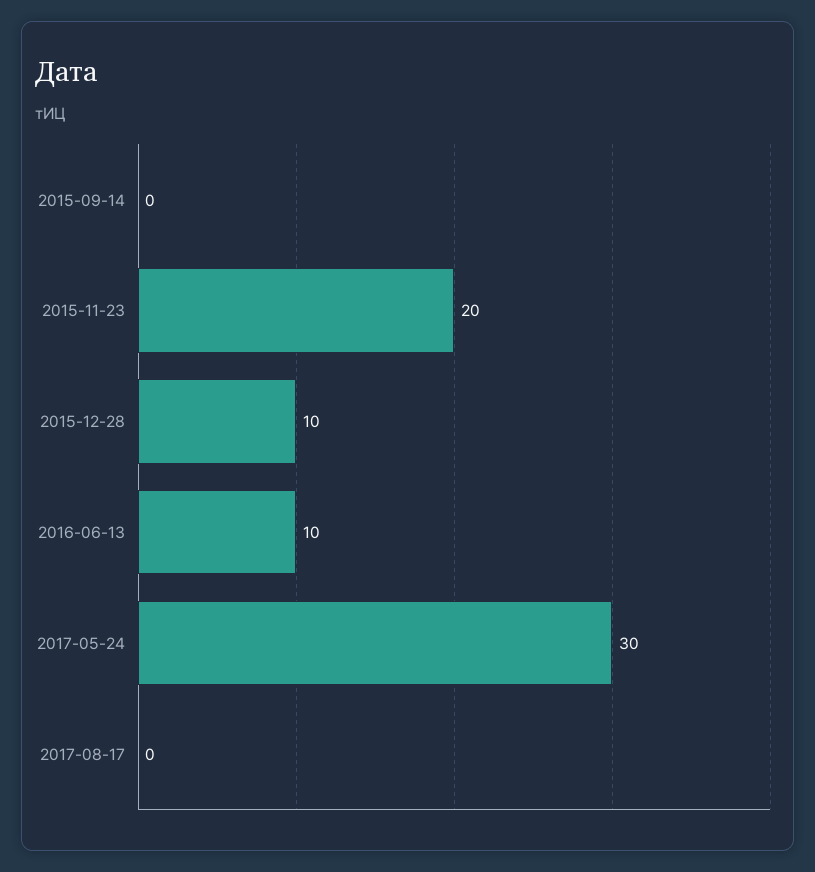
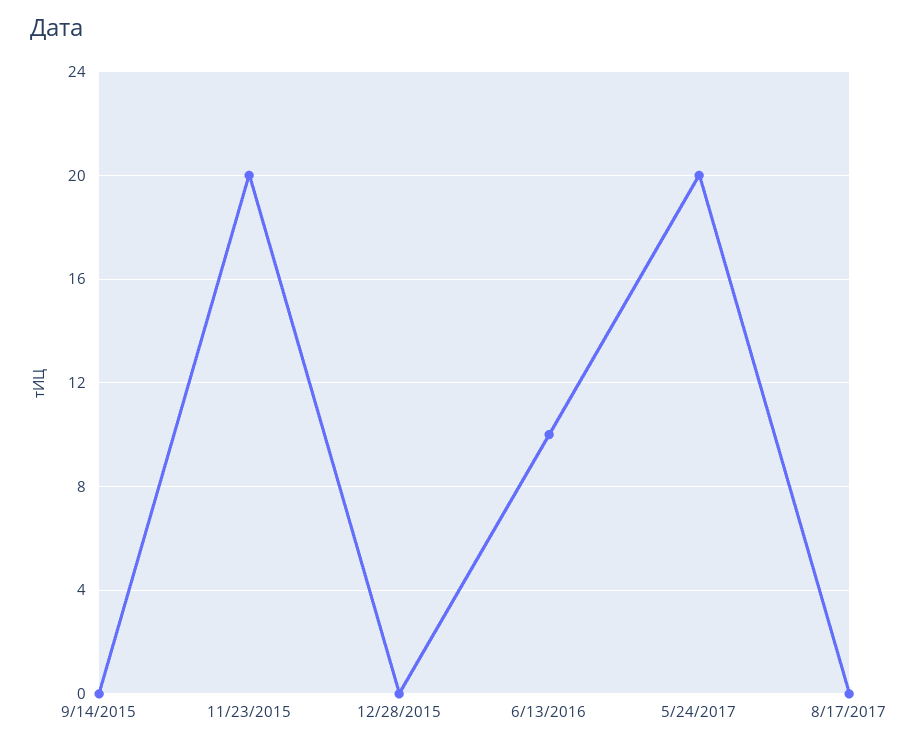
  {
    "2015-09-14": 0,
    "2015-11-23": 20,
-   "2015-12-28": 10,
+   "2015-12-28": 0,
    "2016-06-13": 10,
-   "2017-05-24": 30,
+   "2017-05-24": 20,
    "2017-08-17": 0
  }

